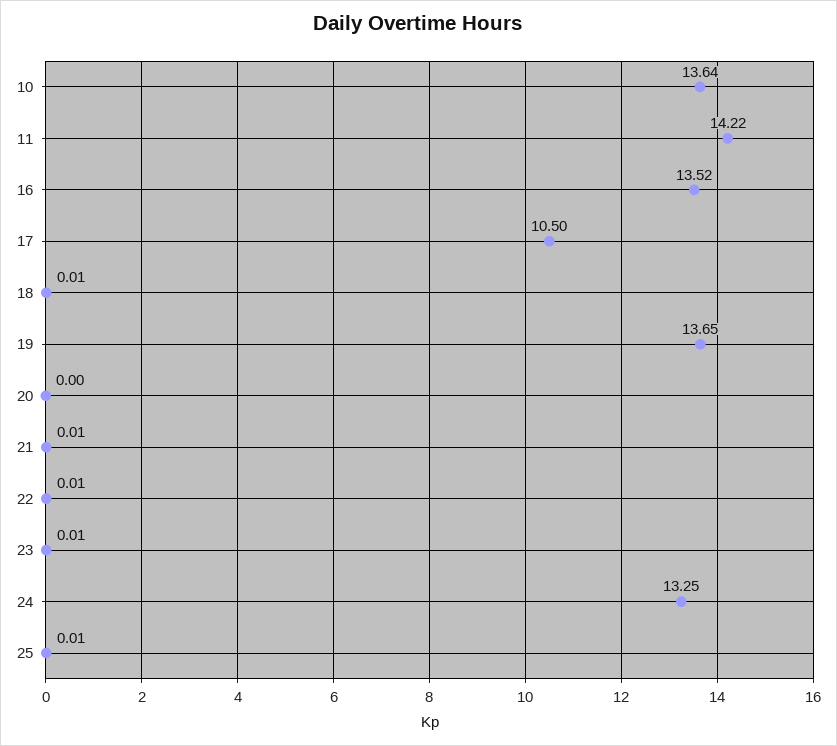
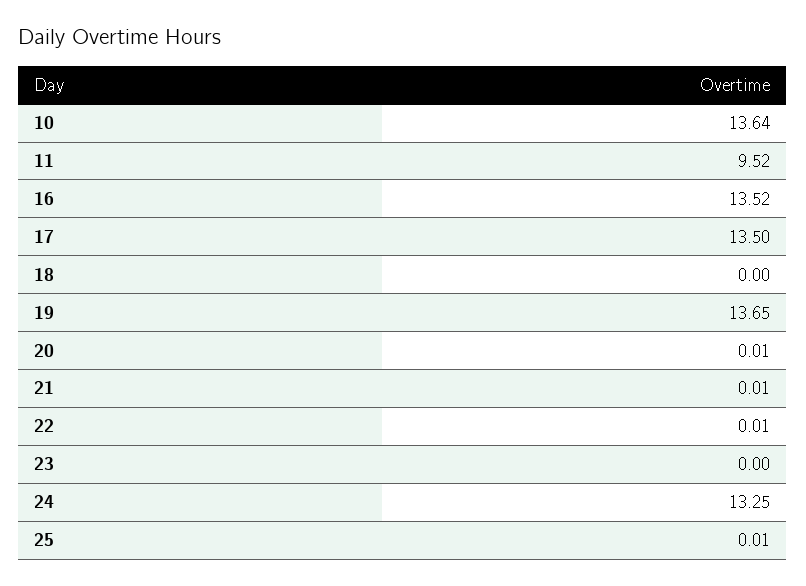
  {
    "10": 13.64,
-   "11": 14.22,
+   "11": 9.52,
    "16": 13.52,
-   "17": 10.5,
+   "17": 13.5,
-   "18": 0.01,
+   "18": 0,
    "19": 13.65,
-   "20": 0,
+   "20": 0.01,
    "21": 0.01,
    "22": 0.01,
-   "23": 0.01,
+   "23": 0,
    "24": 13.25,
    "25": 0.01
  }

